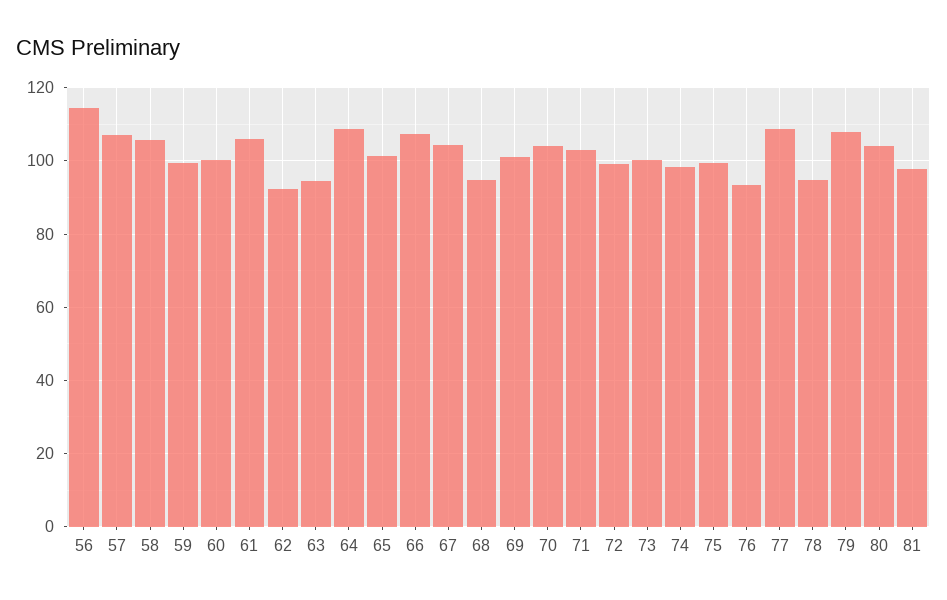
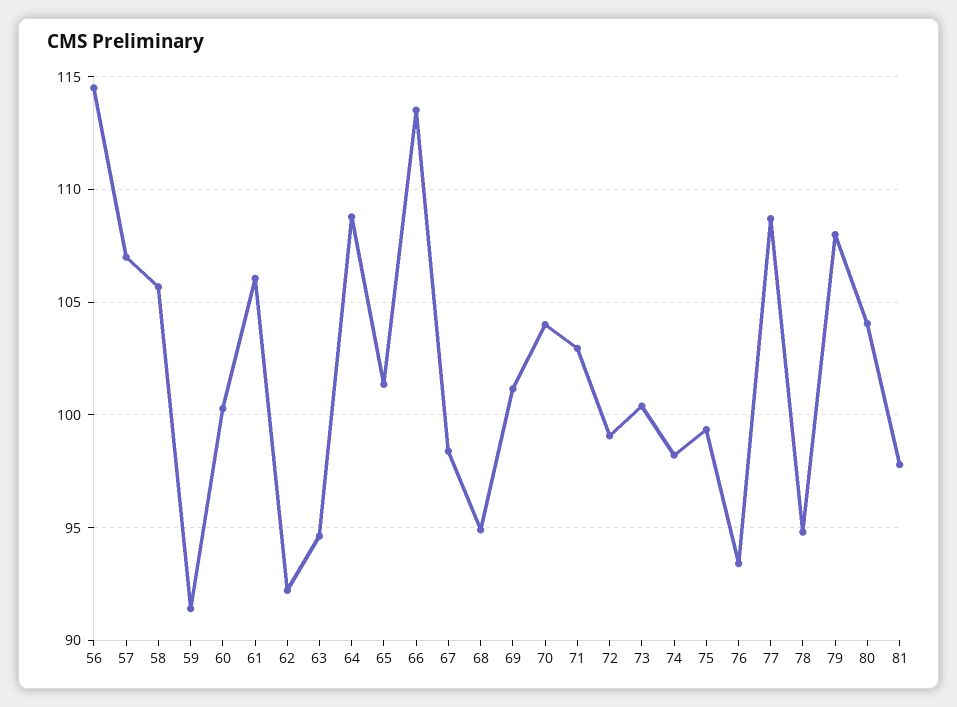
  {
    "56": 114.5,
    "57": 107,
    "58": 105.5,
-   "59": 100,
+   "59": 91.5,
    "60": 100.5,
    "61": 106,
    "62": 92,
    "63": 94.5,
    "64": 109,
    "65": 101.5,
-   "66": 108,
+   "66": 113.5,
-   "67": 104,
+   "67": 98.5,
    "68": 95,
    "69": 101,
    "70": 104,
    "71": 103,
    "72": 99,
    "73": 100.5,
    "74": 98,
    "75": 99.5,
    "76": 93.5,
    "77": 108.5,
    "78": 95,
    "79": 108,
    "80": 104,
    "81": 98
  }

